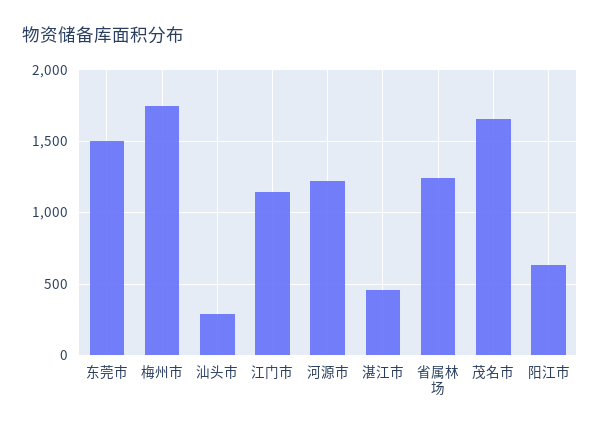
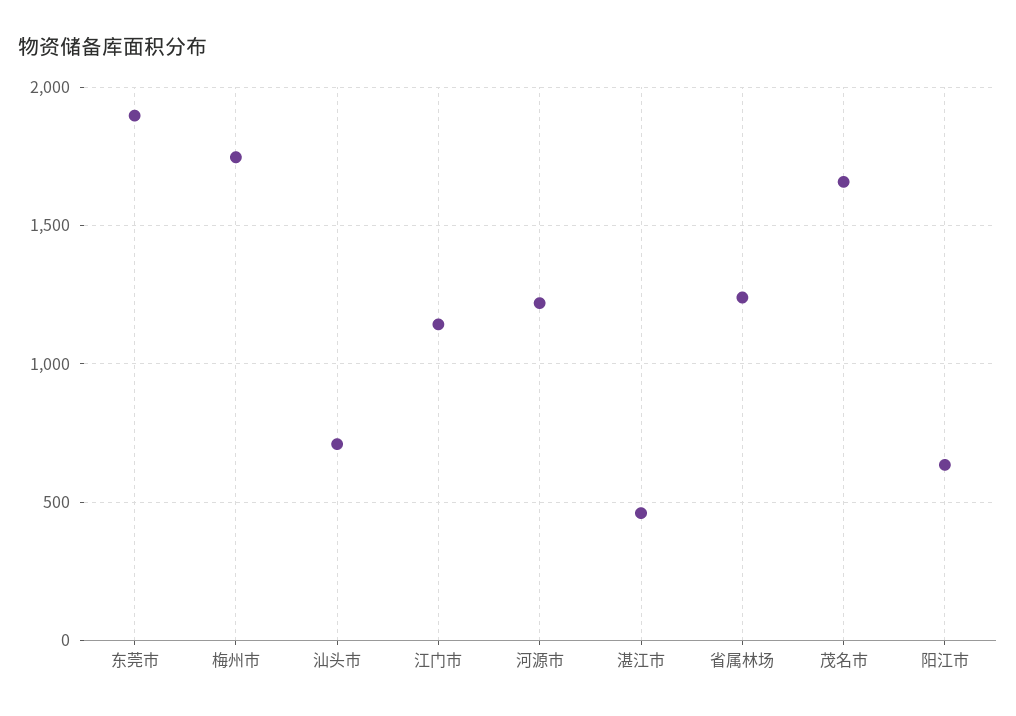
  {
-   "东莞市": 1500,
+   "东莞市": 1900,
    "梅州市": 1750,
-   "汕头市": 300,
+   "汕头市": 700,
    "江门市": 1150,
    "河源市": 1200,
    "湛江市": 450,
    "省属林场": 1250,
    "茂名市": 1650,
    "阳江市": 650
  }

